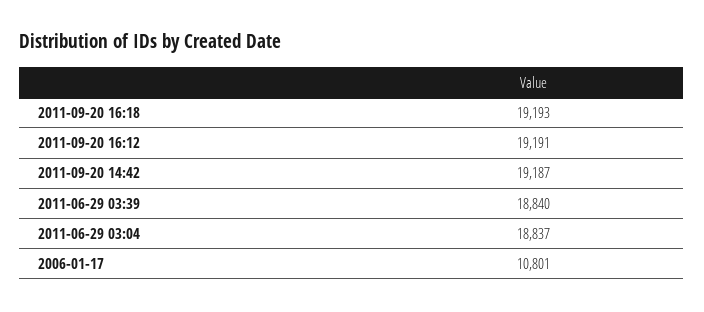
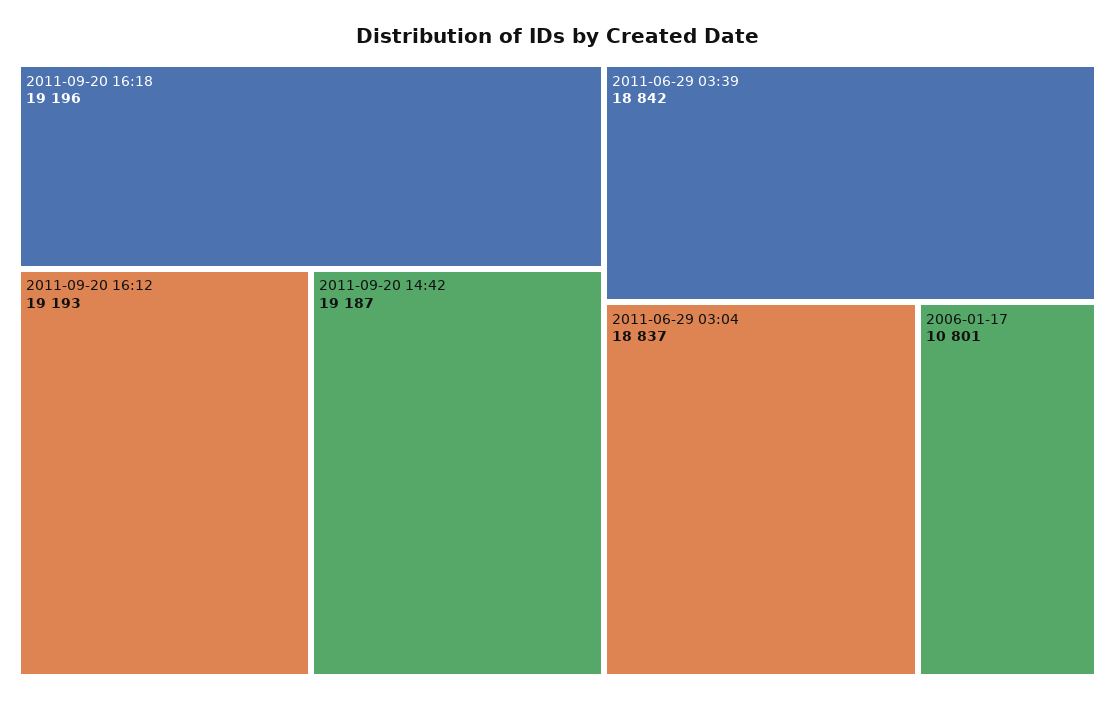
  {
-   "2011-09-20 16:18": 19193,
+   "2011-09-20 16:18": 19196,
-   "2011-09-20 16:12": 19191,
+   "2011-09-20 16:12": 19193,
    "2011-09-20 14:42": 19187,
-   "2011-06-29 03:39": 18840,
+   "2011-06-29 03:39": 18842,
    "2011-06-29 03:04": 18837,
    "2006-01-17": 10801
  }

